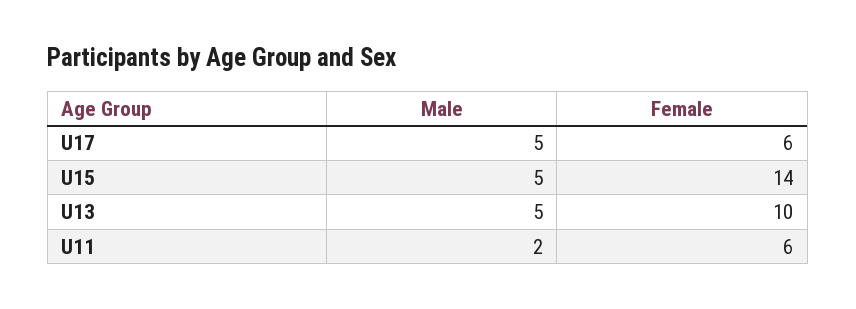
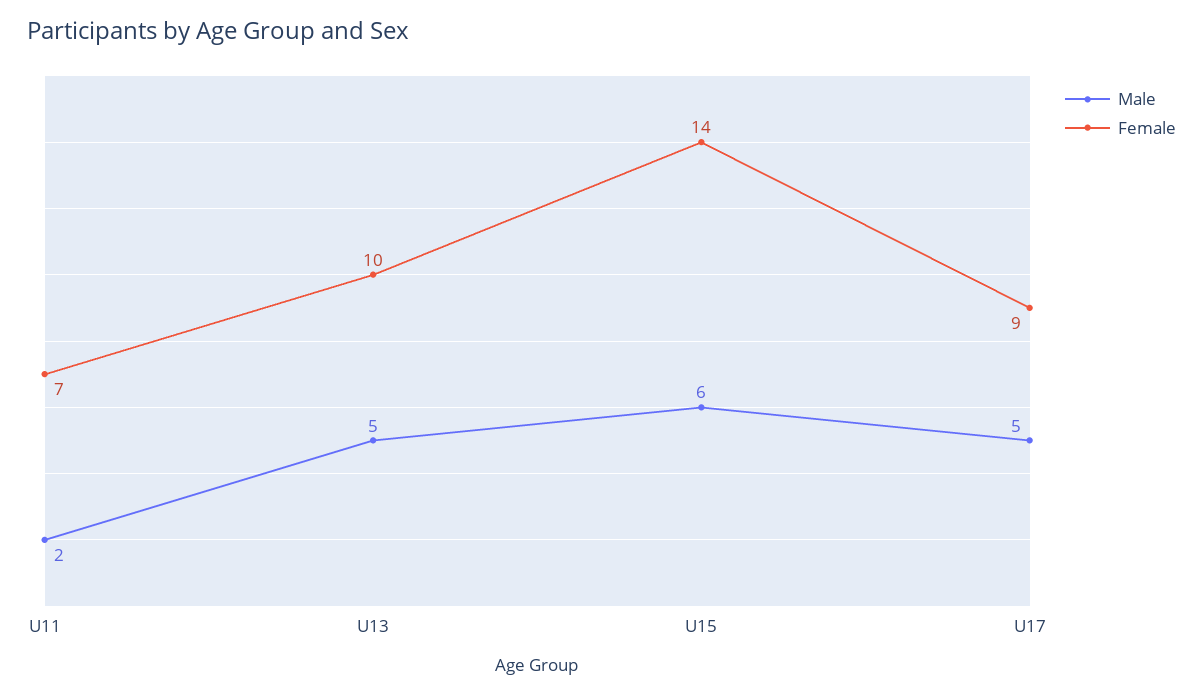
  {
    "Male": {
      "U17": 5,
-     "U15": 5,
+     "U15": 6,
      "U13": 5,
      "U11": 2
    },
    "Female": {
-     "U17": 6,
+     "U17": 9,
      "U15": 14,
      "U13": 10,
-     "U11": 6
+     "U11": 7
    }
  }

